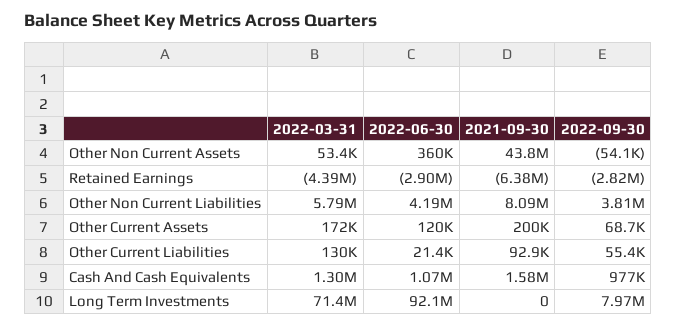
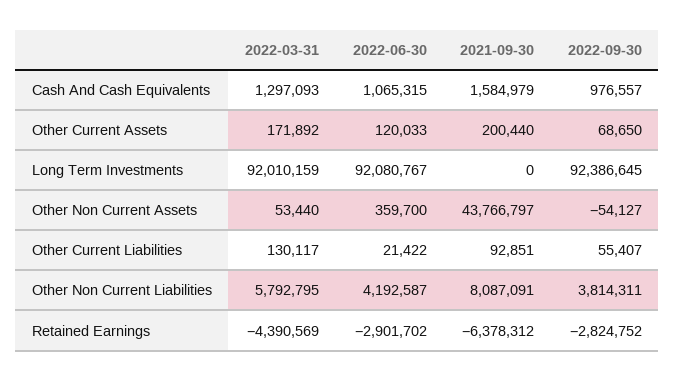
  {
    "2022-03-31": {
      "Other Non Current Assets": 53440,
      "Retained Earnings": -4390569,
      "Other Non Current Liabilities": 5792795,
      "Other Current Assets": 171892,
      "Other Current Liabilities": 130117,
      "Cash And Cash Equivalents": 1297093,
-     "Long Term Investments": 71400000
+     "Long Term Investments": 92010159
    },
    "2022-06-30": {
      "Other Non Current Assets": 359700,
      "Retained Earnings": -2901702,
      "Other Non Current Liabilities": 4192587,
      "Other Current Assets": 120033,
      "Other Current Liabilities": 21422,
      "Cash And Cash Equivalents": 1065315,
      "Long Term Investments": 92080767
    },
    "2021-09-30": {
      "Other Non Current Assets": 43766797,
      "Retained Earnings": -6378312,
      "Other Non Current Liabilities": 8087091,
      "Other Current Assets": 200440,
      "Other Current Liabilities": 92851,
      "Cash And Cash Equivalents": 1584979,
      "Long Term Investments": 0
    },
    "2022-09-30": {
      "Other Non Current Assets": -54127,
      "Retained Earnings": -2824752,
      "Other Non Current Liabilities": 3814311,
      "Other Current Assets": 68650,
      "Other Current Liabilities": 55407,
      "Cash And Cash Equivalents": 976557,
-     "Long Term Investments": 7970000
+     "Long Term Investments": 92386645
    }
  }

